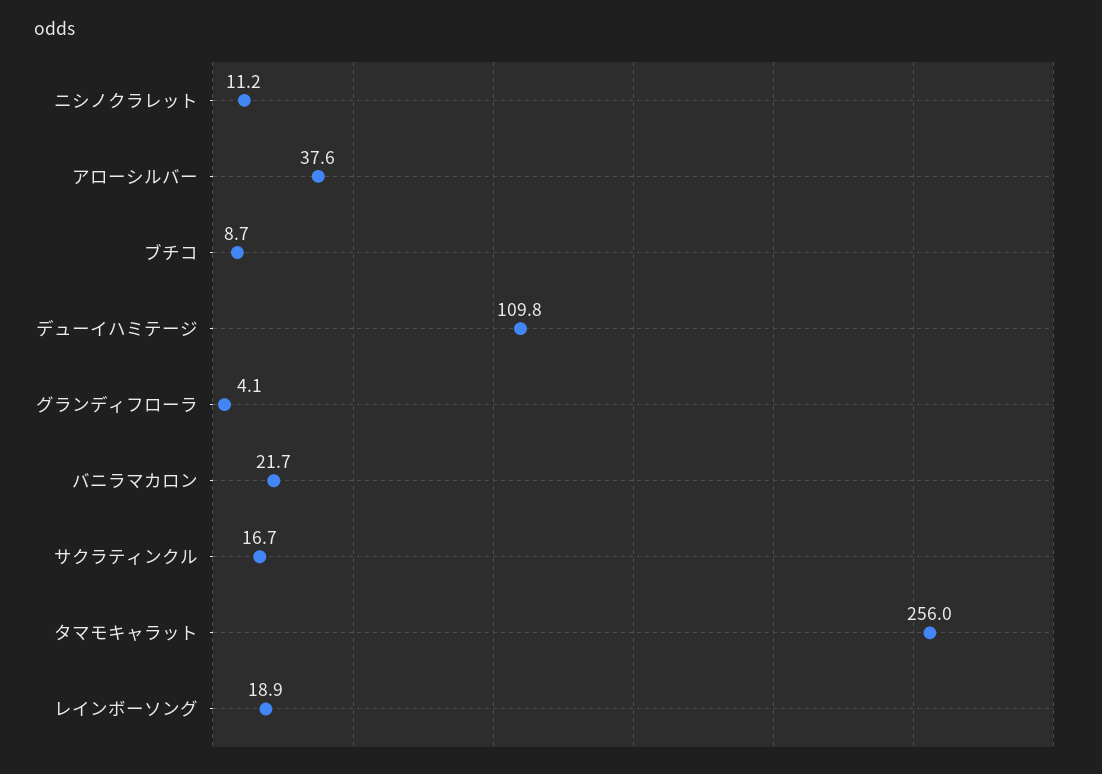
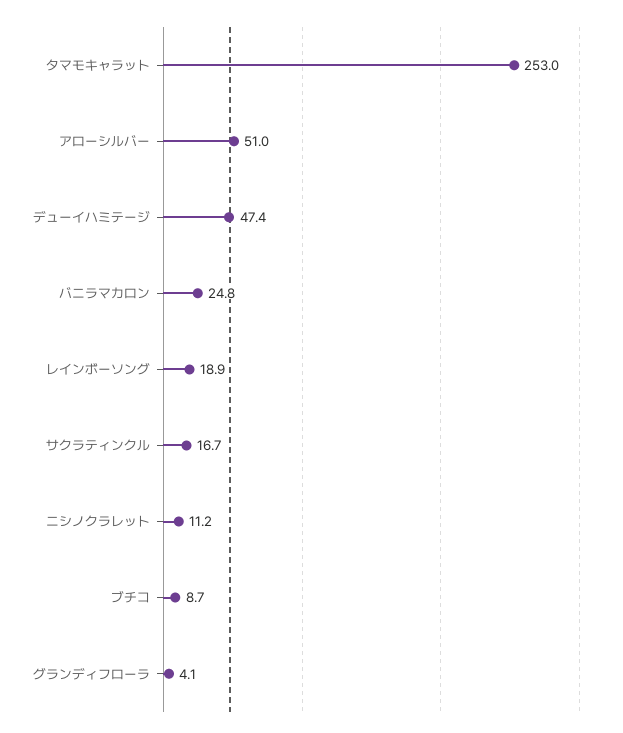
  {
    "ニシノクラレット": 11.2,
-   "アローシルバー": 37.6,
+   "アローシルバー": 51,
    "ブチコ": 8.7,
-   "デューイハミテージ": 109.8,
+   "デューイハミテージ": 47.4,
    "グランディフローラ": 4.1,
-   "バニラマカロン": 21.7,
+   "バニラマカロン": 24.8,
    "サクラティンクル": 16.7,
-   "タマモキャラット": 256,
+   "タマモキャラット": 253,
    "レインボーソング": 18.9
  }

